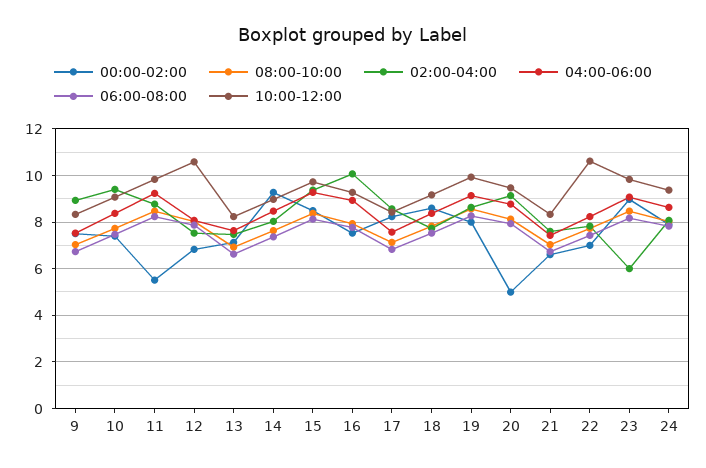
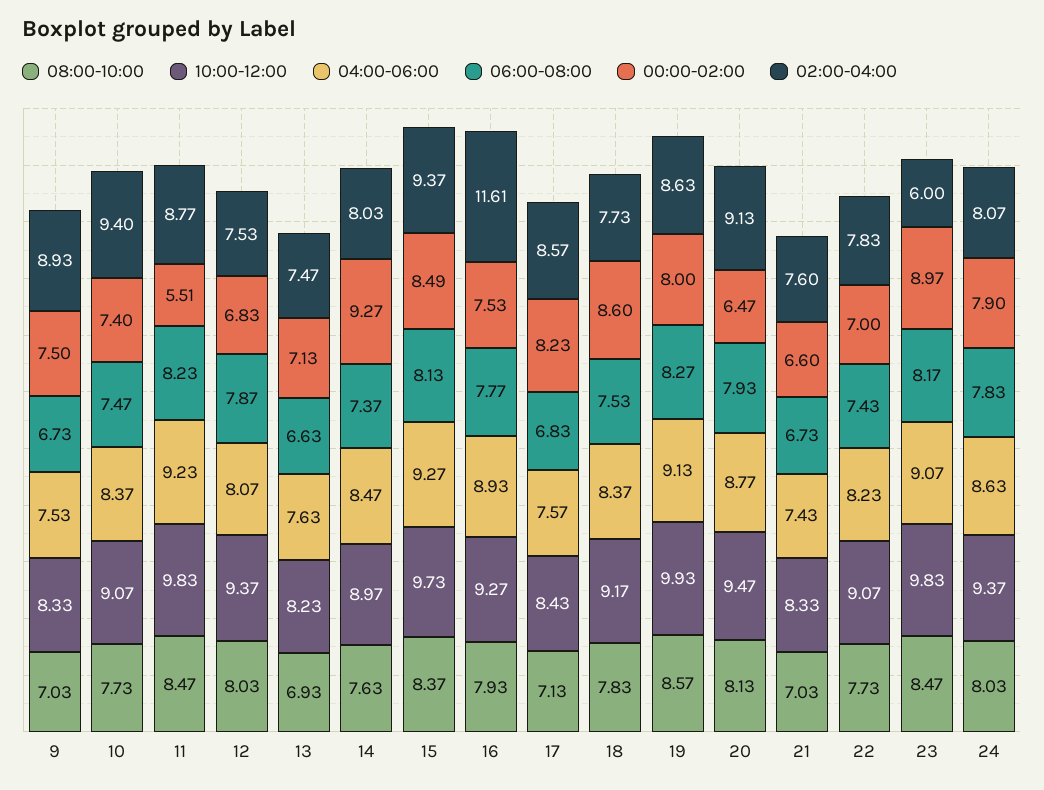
  {
    "00:00-02:00": {
      "9": 7.5,
      "10": 7.4,
      "11": 5.51,
      "12": 6.83,
      "13": 7.13,
      "14": 9.27,
      "15": 8.49,
      "16": 7.53,
      "17": 8.23,
      "18": 8.6,
      "19": 8,
-     "20": 5,
+     "20": 6.47,
      "21": 6.6,
      "22": 7,
      "23": 8.97,
      "24": 7.9
    },
    "08:00-10:00": {
      "9": 7.03,
      "10": 7.73,
      "11": 8.47,
      "12": 8.03,
      "13": 6.93,
      "14": 7.63,
      "15": 8.37,
      "16": 7.93,
      "17": 7.13,
      "18": 7.83,
      "19": 8.57,
      "20": 8.13,
      "21": 7.03,
      "22": 7.73,
      "23": 8.47,
      "24": 8.03
    },
    "02:00-04:00": {
      "9": 8.93,
      "10": 9.4,
      "11": 8.77,
      "12": 7.53,
      "13": 7.47,
      "14": 8.03,
      "15": 9.37,
-     "16": 10,
+     "16": 11.61,
      "17": 8.57,
      "18": 7.73,
      "19": 8.63,
      "20": 9.13,
      "21": 7.6,
      "22": 7.83,
      "23": 6,
      "24": 8.07
    },
    "04:00-06:00": {
      "9": 7.53,
      "10": 8.37,
      "11": 9.23,
      "12": 8.07,
      "13": 7.63,
      "14": 8.47,
      "15": 9.27,
      "16": 8.93,
      "17": 7.57,
      "18": 8.37,
      "19": 9.13,
      "20": 8.77,
      "21": 7.43,
      "22": 8.23,
      "23": 9.07,
      "24": 8.63
    },
    "06:00-08:00": {
      "9": 6.73,
      "10": 7.47,
      "11": 8.23,
      "12": 7.87,
      "13": 6.63,
      "14": 7.37,
      "15": 8.13,
      "16": 7.77,
      "17": 6.83,
      "18": 7.53,
      "19": 8.27,
      "20": 7.93,
      "21": 6.73,
      "22": 7.43,
      "23": 8.17,
      "24": 7.83
    },
    "10:00-12:00": {
      "9": 8.33,
      "10": 9.07,
      "11": 9.83,
-     "12": 10.5,
+     "12": 9.37,
      "13": 8.23,
      "14": 8.97,
      "15": 9.73,
      "16": 9.27,
      "17": 8.43,
      "18": 9.17,
      "19": 9.93,
      "20": 9.47,
      "21": 8.33,
-     "22": 10.5,
+     "22": 9.07,
      "23": 9.83,
      "24": 9.37
    }
  }

